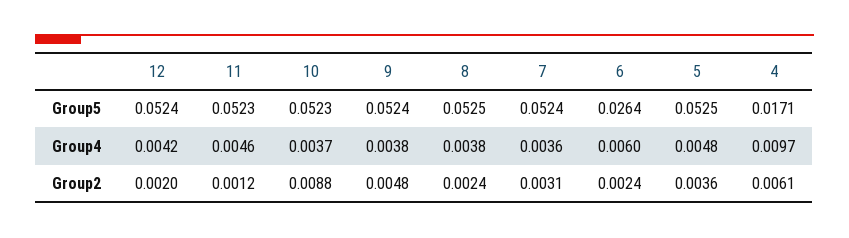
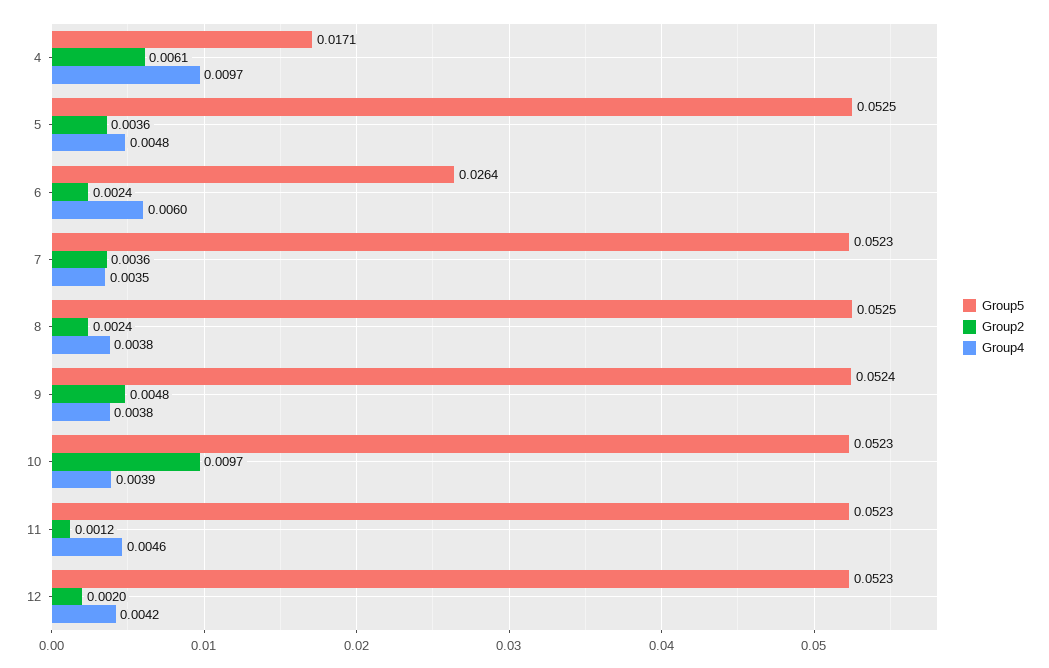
  {
    "Group5": {
-     "12": 0.0524,
+     "12": 0.0523,
      "11": 0.0523,
      "10": 0.0523,
      "9": 0.0524,
      "8": 0.0525,
-     "7": 0.0524,
+     "7": 0.0523,
      "6": 0.0264,
      "5": 0.0525,
      "4": 0.0171
    },
    "Group4": {
      "12": 0.0042,
      "11": 0.0046,
-     "10": 0.0037,
+     "10": 0.0039,
      "9": 0.0038,
      "8": 0.0038,
-     "7": 0.0036,
+     "7": 0.0035,
      "6": 0.006,
      "5": 0.0048,
      "4": 0.0097
    },
    "Group2": {
      "12": 0.002,
      "11": 0.0012,
-     "10": 0.0088,
+     "10": 0.0097,
      "9": 0.0048,
      "8": 0.0024,
-     "7": 0.0031,
+     "7": 0.0036,
      "6": 0.0024,
      "5": 0.0036,
      "4": 0.0061
    }
  }

